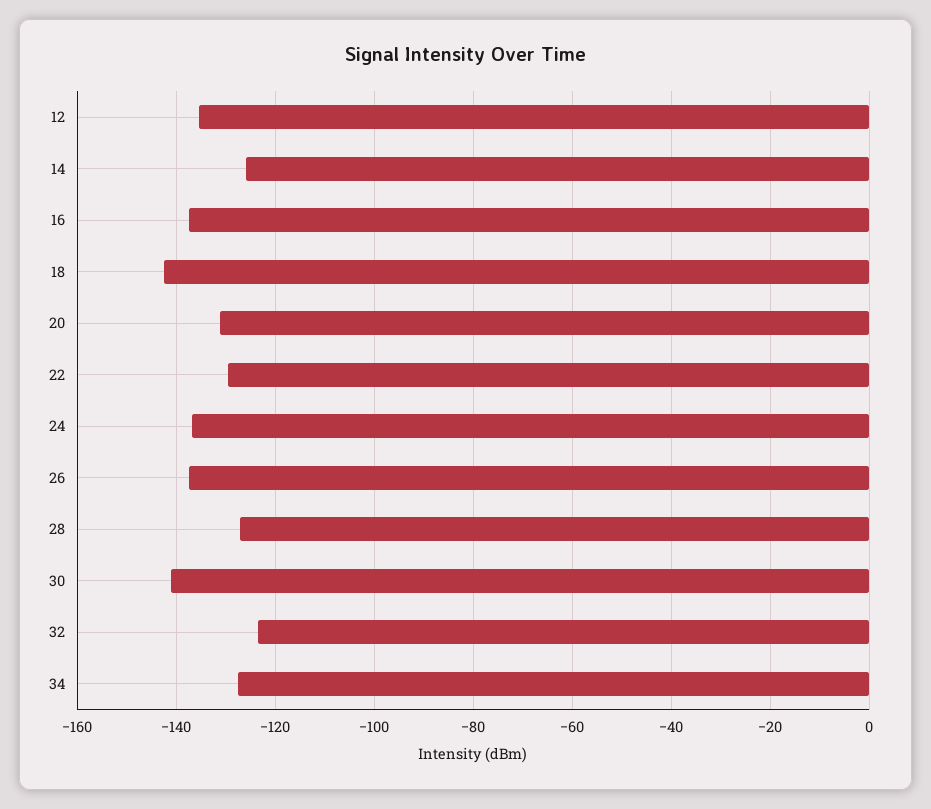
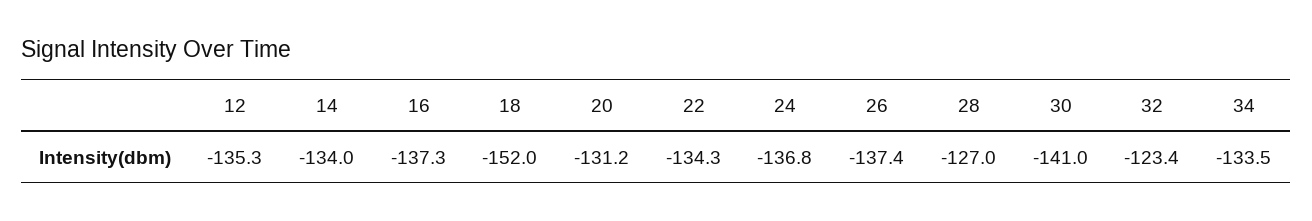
  {
    "12": -135.3,
-   "14": -126,
+   "14": -134,
    "16": -137.3,
-   "18": -142,
+   "18": -152,
    "20": -131.2,
-   "22": -130,
+   "22": -134.3,
    "24": -136.8,
    "26": -137.4,
    "28": -127,
    "30": -141,
    "32": -123.4,
-   "34": -128
+   "34": -133.5
  }

